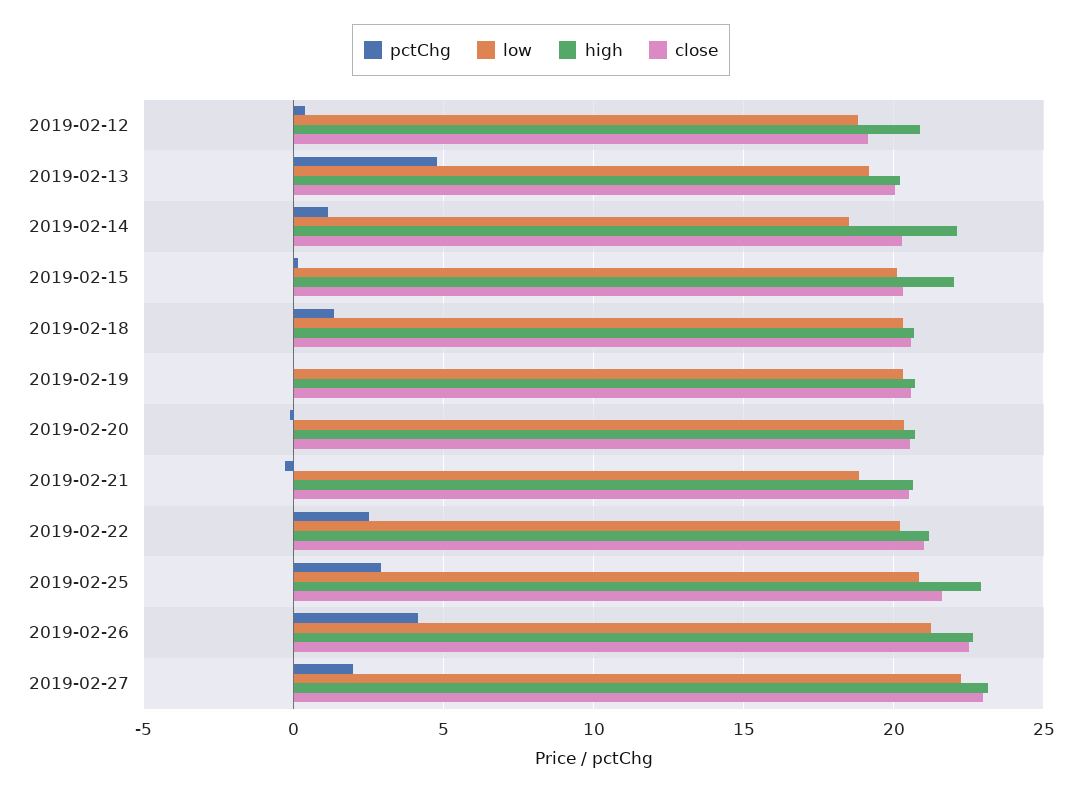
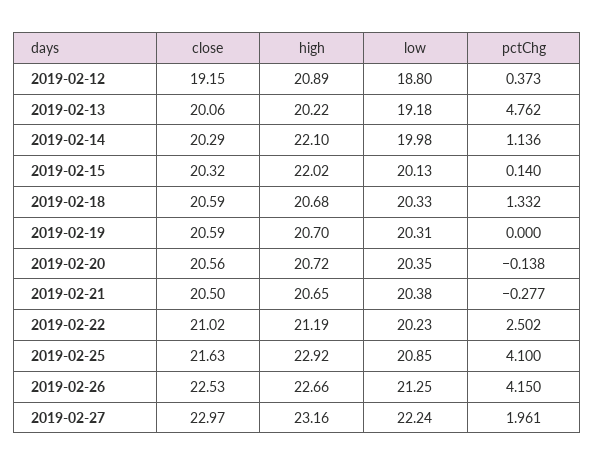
  {
    "pctChg": {
      "2019-02-12": 0.373,
      "2019-02-13": 4.762,
      "2019-02-14": 1.136,
      "2019-02-15": 0.14,
      "2019-02-18": 1.332,
      "2019-02-19": 0,
      "2019-02-20": -0.138,
      "2019-02-21": -0.277,
      "2019-02-22": 2.502,
-     "2019-02-25": 3,
+     "2019-02-25": 4.1,
      "2019-02-26": 4.15,
      "2019-02-27": 1.961
    },
    "low": {
      "2019-02-12": 18.8,
      "2019-02-13": 19.18,
-     "2019-02-14": 18.5,
+     "2019-02-14": 19.98,
      "2019-02-15": 20.13,
      "2019-02-18": 20.33,
      "2019-02-19": 20.31,
      "2019-02-20": 20.35,
-     "2019-02-21": 19,
+     "2019-02-21": 20.38,
      "2019-02-22": 20.23,
      "2019-02-25": 20.85,
      "2019-02-26": 21.25,
      "2019-02-27": 22.24
    },
    "high": {
      "2019-02-12": 20.89,
      "2019-02-13": 20.22,
      "2019-02-14": 22.1,
      "2019-02-15": 22.02,
      "2019-02-18": 20.68,
      "2019-02-19": 20.7,
      "2019-02-20": 20.72,
      "2019-02-21": 20.65,
      "2019-02-22": 21.19,
      "2019-02-25": 22.92,
      "2019-02-26": 22.66,
      "2019-02-27": 23.16
    },
    "close": {
      "2019-02-12": 19.15,
      "2019-02-13": 20.06,
      "2019-02-14": 20.29,
      "2019-02-15": 20.32,
      "2019-02-18": 20.59,
      "2019-02-19": 20.59,
      "2019-02-20": 20.56,
      "2019-02-21": 20.5,
      "2019-02-22": 21.02,
      "2019-02-25": 21.63,
      "2019-02-26": 22.53,
      "2019-02-27": 22.97
    }
  }

